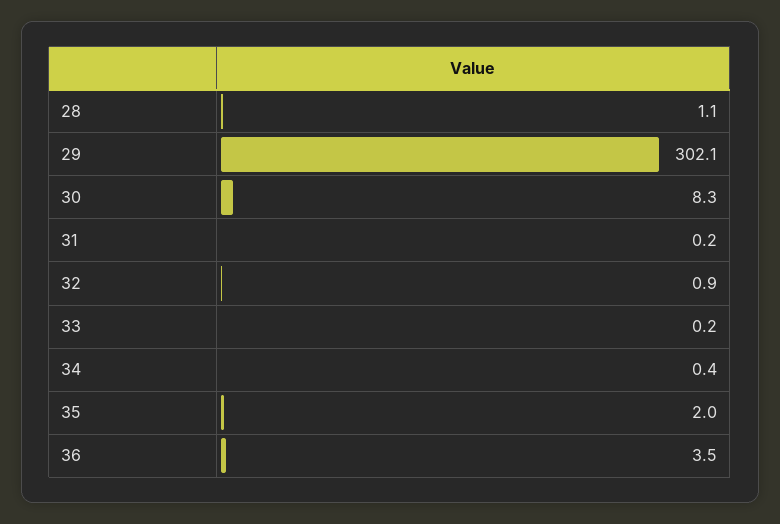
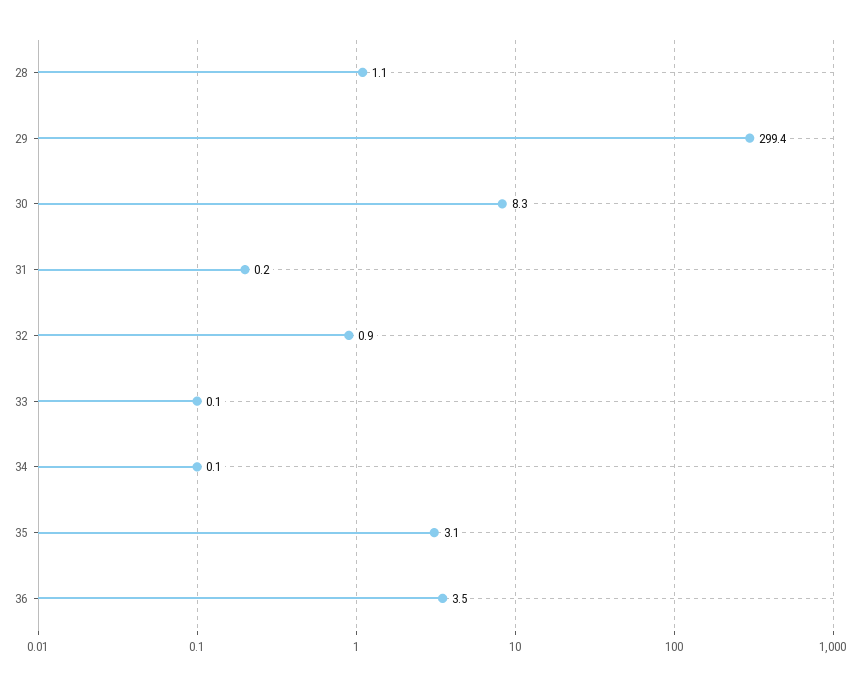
  {
    "28": 1.1,
-   "29": 302.1,
+   "29": 299.4,
    "30": 8.3,
    "31": 0.2,
    "32": 0.9,
-   "33": 0.2,
+   "33": 0.1,
-   "34": 0.4,
+   "34": 0.1,
-   "35": 2,
+   "35": 3.1,
    "36": 3.5
  }

